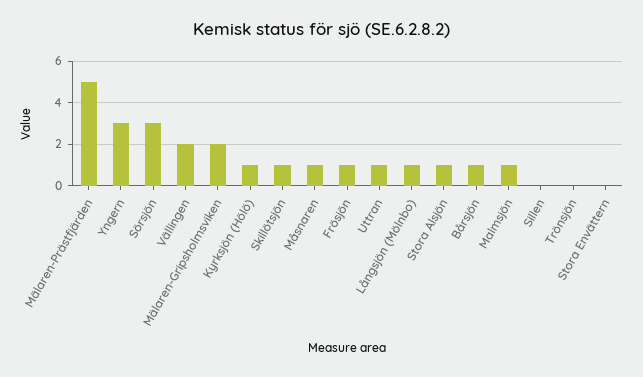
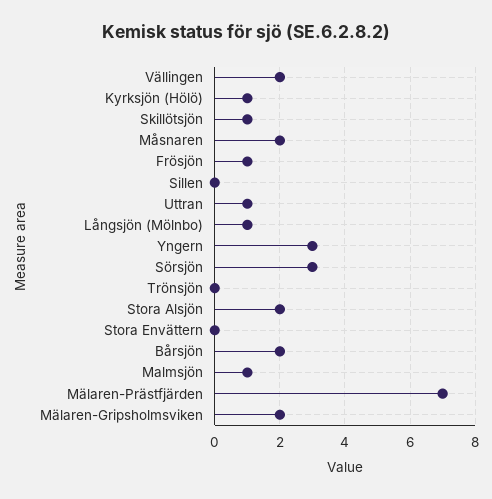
  {
-   "Mälaren-Prästfjärden": 5,
+   "Mälaren-Prästfjärden": 7,
    "Yngern": 3,
    "Sörsjön": 3,
    "Vällingen": 2,
    "Mälaren-Gripsholmsviken": 2,
    "Kyrksjön (Hölö)": 1,
    "Skillötsjön": 1,
-   "Måsnaren": 1,
+   "Måsnaren": 2,
    "Frösjön": 1,
    "Uttran": 1,
    "Långsjön (Mölnbo)": 1,
-   "Stora Alsjön": 1,
+   "Stora Alsjön": 2,
-   "Bårsjön": 1,
+   "Bårsjön": 2,
    "Malmsjön": 1,
    "Sillen": 0,
    "Trönsjön": 0,
    "Stora Envättern": 0
  }

